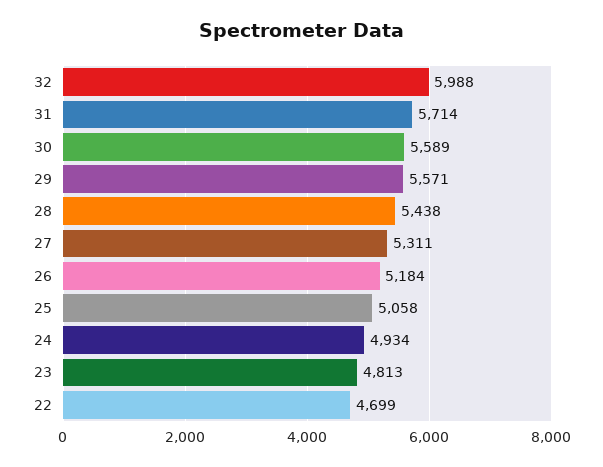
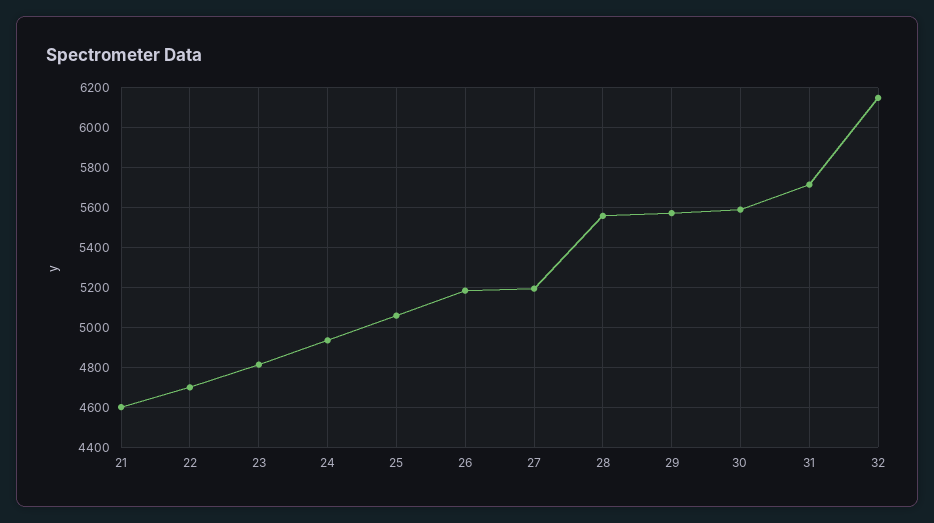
  {
-   "32": 5988,
+   "32": 6150,
    "31": 5714,
    "30": 5589,
    "29": 5571,
-   "28": 5438,
+   "28": 5550,
-   "27": 5311,
+   "27": 5200,
    "26": 5184,
    "25": 5058,
    "24": 4934,
    "23": 4813,
-   "22": 4699
+   "22": 4699,
+   "21": 4600
  }

